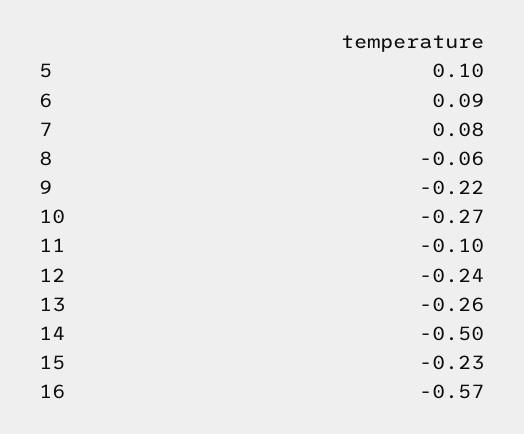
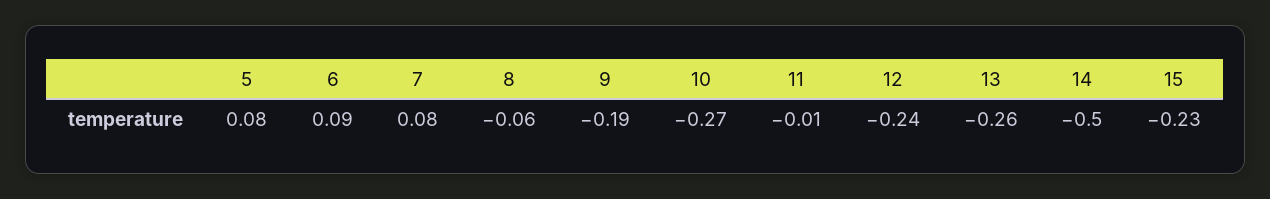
  {
-   "5": 0.1,
+   "5": 0.08,
    "6": 0.09,
    "7": 0.08,
    "8": -0.06,
-   "9": -0.22,
+   "9": -0.19,
    "10": -0.27,
-   "11": -0.1,
+   "11": -0.01,
    "12": -0.24,
    "13": -0.26,
    "14": -0.5,
-   "15": -0.23,
+   "15": -0.23
-   "16": -0.57
  }

